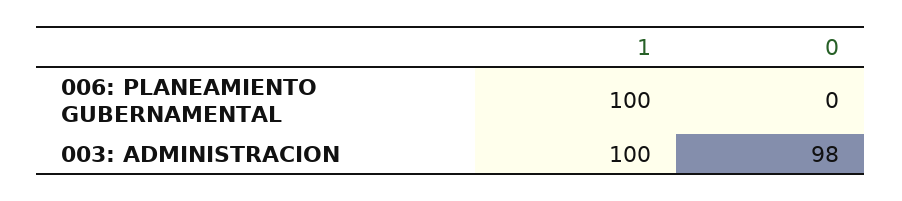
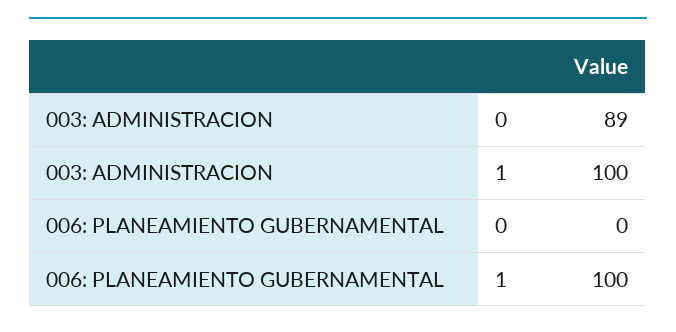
  {
    "1": {
      "006: PLANEAMIENTO GUBERNAMENTAL": 100,
      "003: ADMINISTRACION": 100
    },
    "0": {
      "006: PLANEAMIENTO GUBERNAMENTAL": 0,
-     "003: ADMINISTRACION": 98
+     "003: ADMINISTRACION": 89
    }
  }

